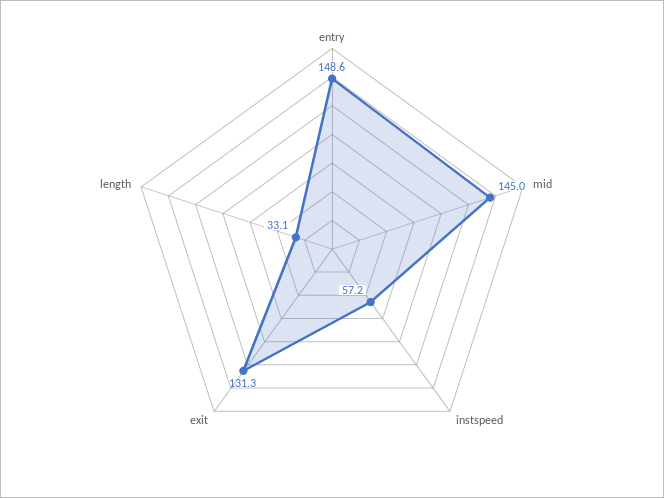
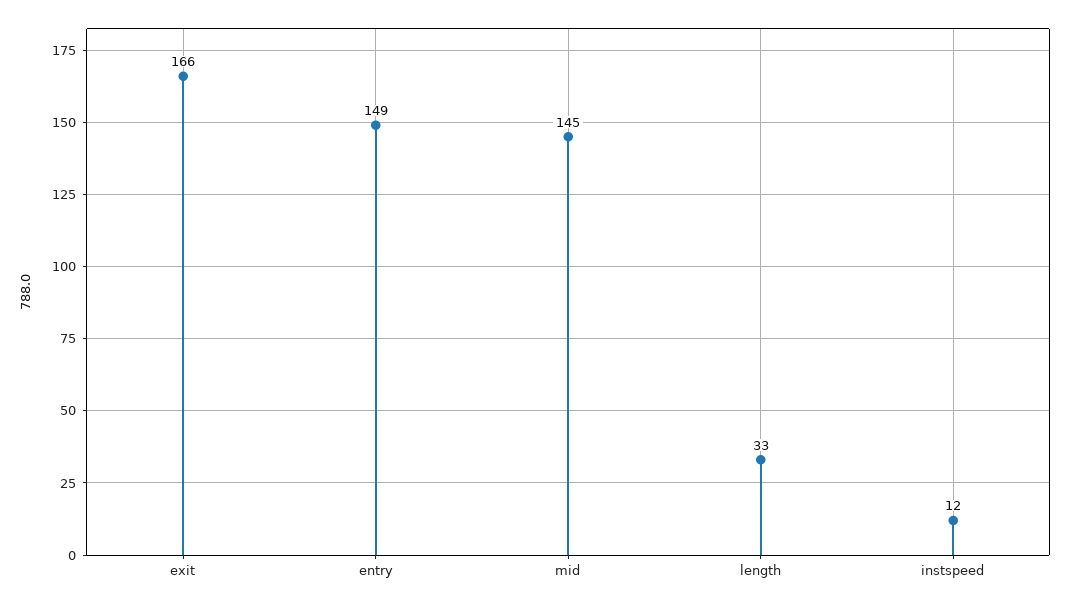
  {
    "entry": 148.6,
    "mid": 145,
-   "instspeed": 57.2,
+   "instspeed": 12,
-   "exit": 131.3,
+   "exit": 166,
    "length": 33.1
  }

